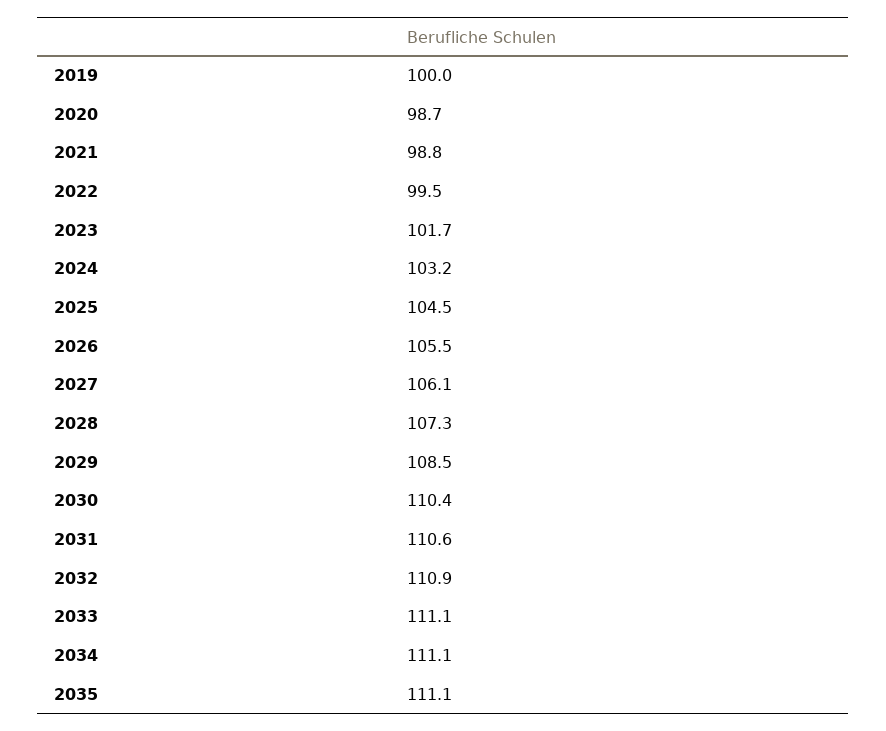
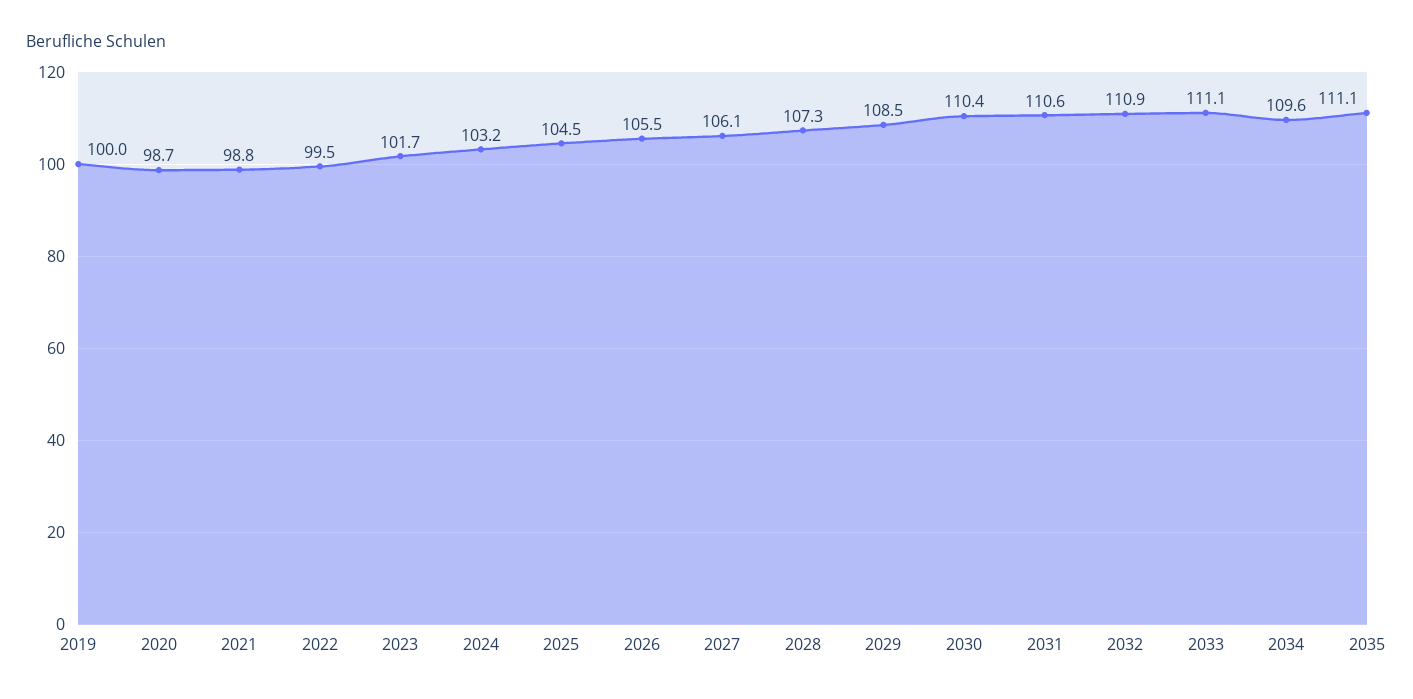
  {
    "2019": 100,
    "2020": 98.7,
    "2021": 98.8,
    "2022": 99.5,
    "2023": 101.7,
    "2024": 103.2,
    "2025": 104.5,
    "2026": 105.5,
    "2027": 106.1,
    "2028": 107.3,
    "2029": 108.5,
    "2030": 110.4,
    "2031": 110.6,
    "2032": 110.9,
    "2033": 111.1,
-   "2034": 111.1,
+   "2034": 109.6,
    "2035": 111.1
  }

